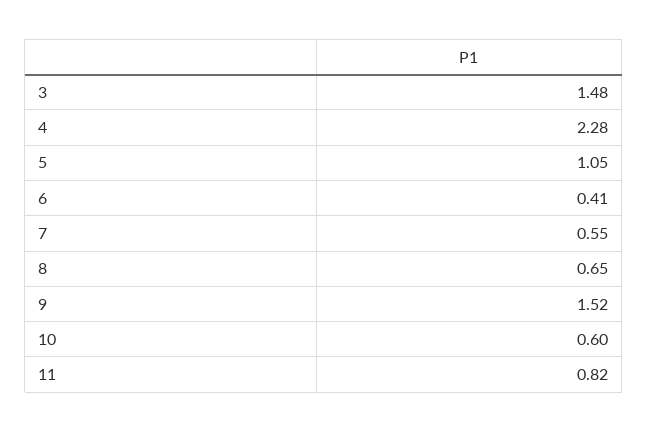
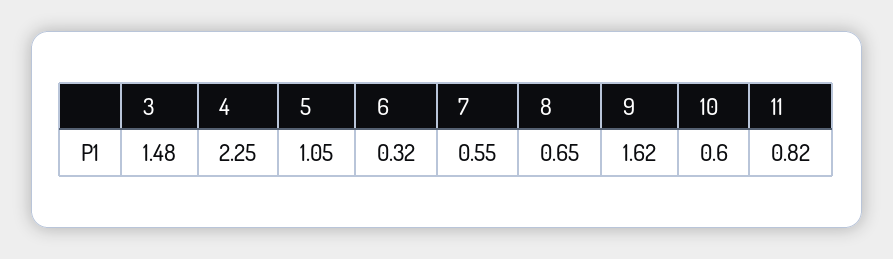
  {
    "3": 1.48,
-   "4": 2.28,
+   "4": 2.25,
    "5": 1.05,
-   "6": 0.41,
+   "6": 0.32,
    "7": 0.55,
    "8": 0.65,
-   "9": 1.52,
+   "9": 1.62,
    "10": 0.6,
    "11": 0.82
  }

